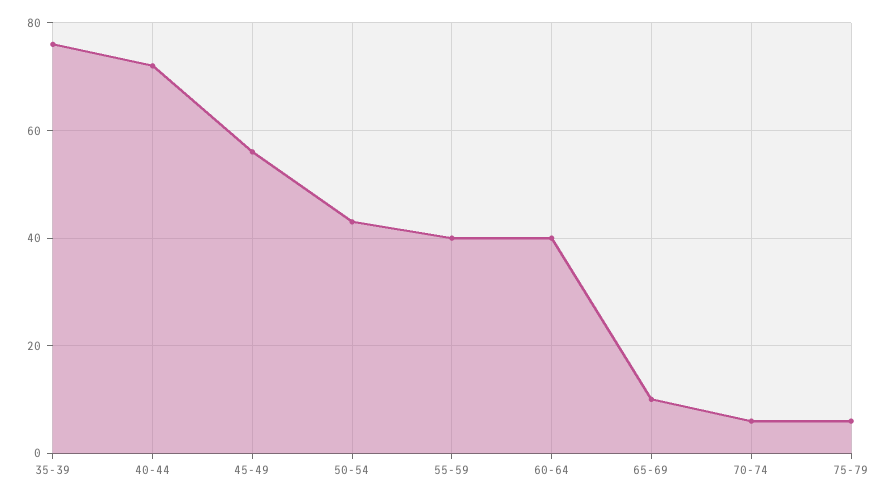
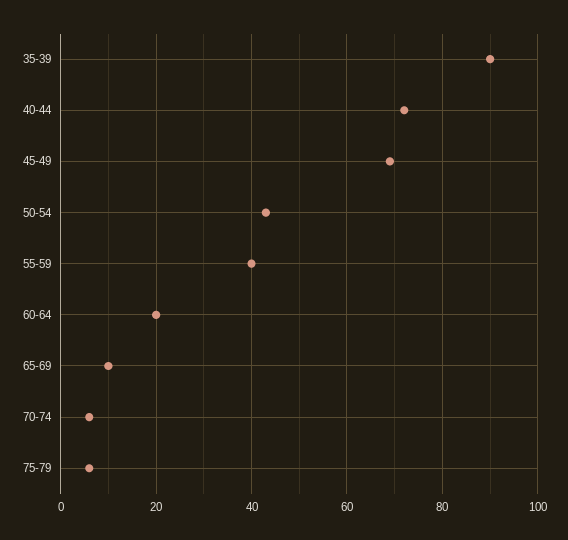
  {
-   "35-39": 75,
+   "35-39": 90,
    "40-44": 70,
-   "45-49": 55,
+   "45-49": 70,
    "50-54": 45,
    "55-59": 40,
-   "60-64": 40,
+   "60-64": 20,
    "65-69": 10,
    "70-74": 5,
    "75-79": 5
  }

